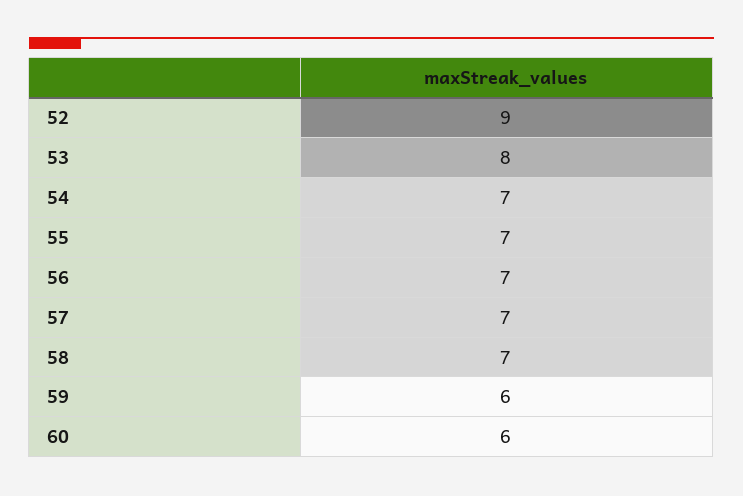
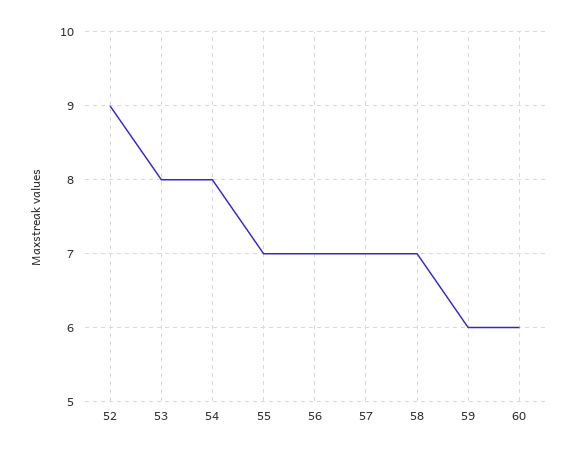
  {
    "52": 9,
    "53": 8,
-   "54": 7,
+   "54": 8,
    "55": 7,
    "56": 7,
    "57": 7,
    "58": 7,
    "59": 6,
    "60": 6
  }

